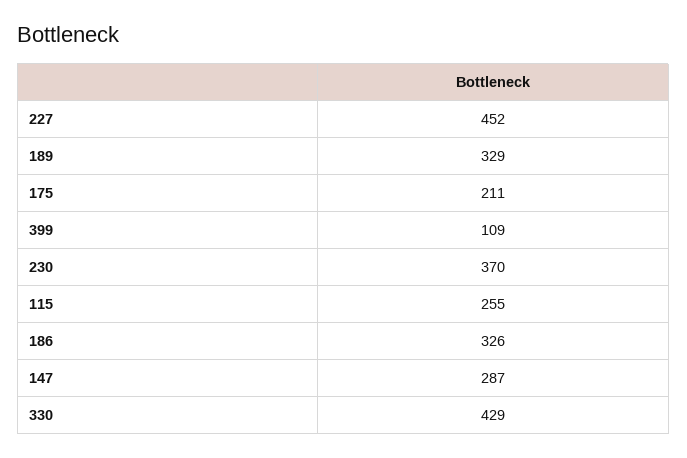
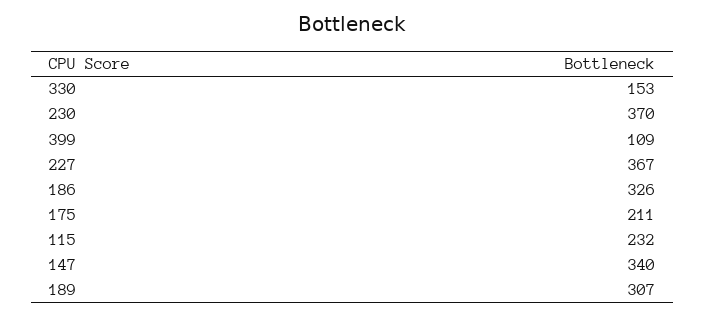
  {
-   "227": 452,
+   "227": 367,
-   "189": 329,
+   "189": 307,
    "175": 211,
    "399": 109,
    "230": 370,
-   "115": 255,
+   "115": 232,
    "186": 326,
-   "147": 287,
+   "147": 340,
-   "330": 429
+   "330": 153
  }

